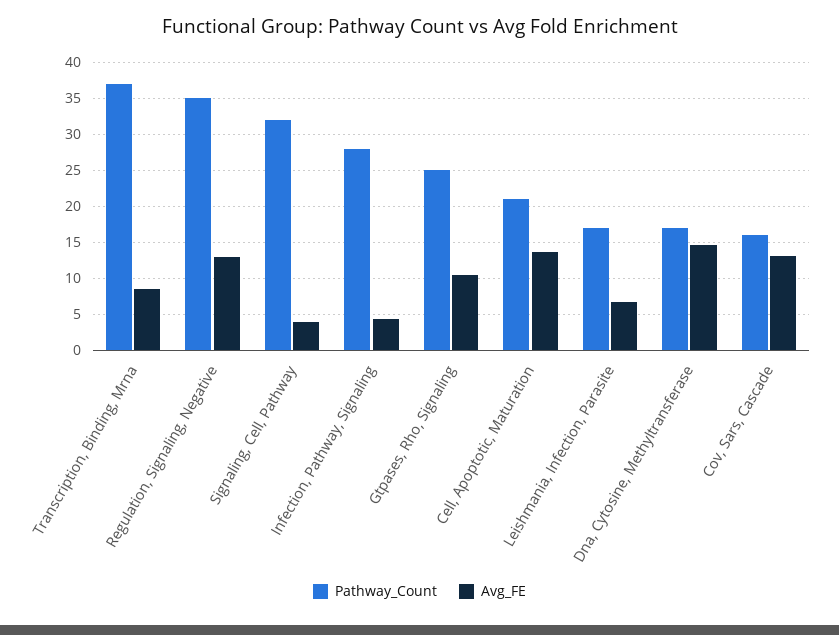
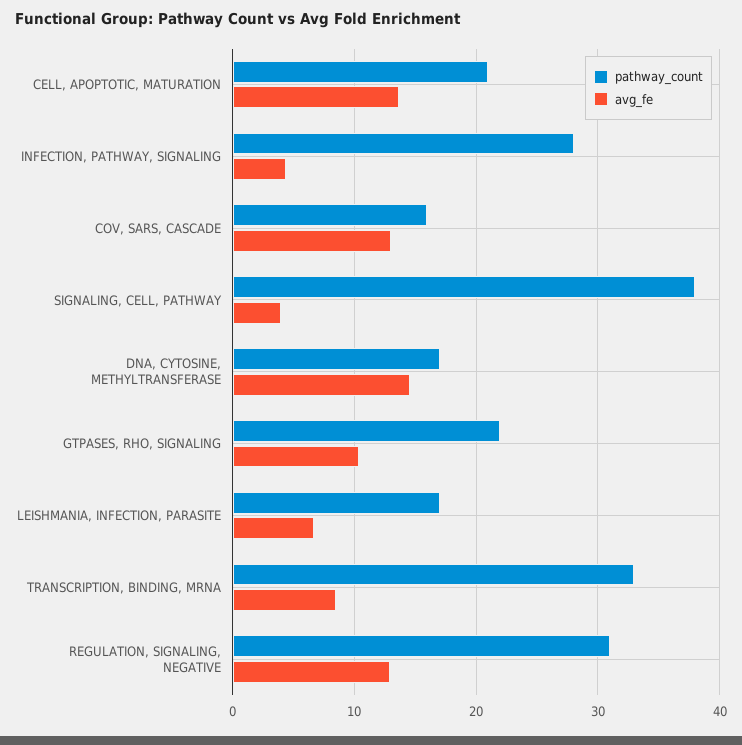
  {
    "Pathway_Count": {
-     "Transcription, Binding, Mrna": 37,
+     "Transcription, Binding, Mrna": 33,
-     "Regulation, Signaling, Negative": 35,
+     "Regulation, Signaling, Negative": 31,
-     "Signaling, Cell, Pathway": 32,
+     "Signaling, Cell, Pathway": 38,
      "Infection, Pathway, Signaling": 28,
-     "Gtpases, Rho, Signaling": 25,
+     "Gtpases, Rho, Signaling": 22,
      "Cell, Apoptotic, Maturation": 21,
      "Leishmania, Infection, Parasite": 17,
      "Dna, Cytosine, Methyltransferase": 17,
      "Cov, Sars, Cascade": 16
    },
    "Avg_FE": {
      "Transcription, Binding, Mrna": 9,
      "Regulation, Signaling, Negative": 13,
      "Signaling, Cell, Pathway": 4,
      "Infection, Pathway, Signaling": 4,
      "Gtpases, Rho, Signaling": 10,
      "Cell, Apoptotic, Maturation": 14,
      "Leishmania, Infection, Parasite": 7,
      "Dna, Cytosine, Methyltransferase": 15,
      "Cov, Sars, Cascade": 13
    }
  }

